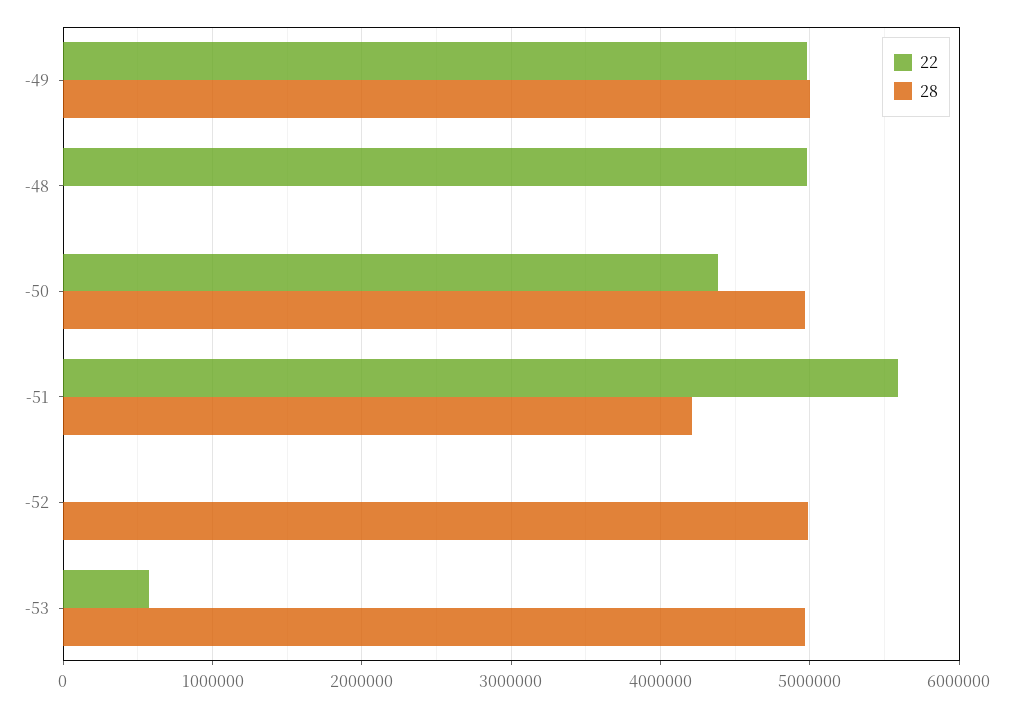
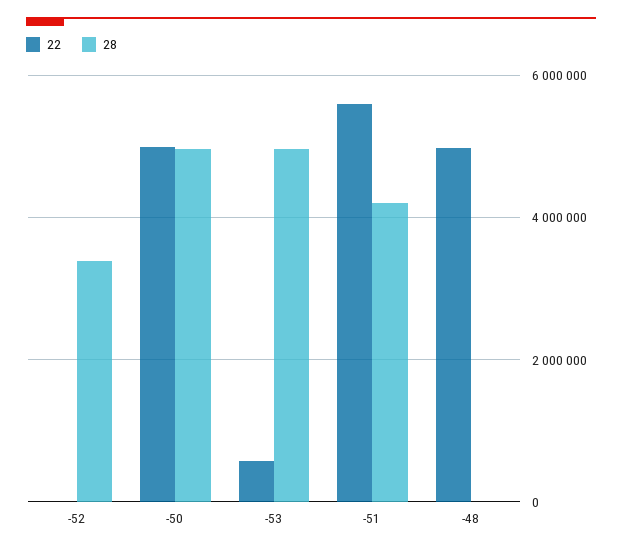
  {
    "22": {
-     "-49": 5000000,
      "-48": 5000000,
-     "-50": 4400000,
+     "-50": 5000000,
      "-51": 5600000,
      "-52": 0,
      "-53": 600000
    },
    "28": {
-     "-49": 5000000,
      "-48": 0,
      "-50": 5000000,
      "-51": 4200000,
-     "-52": 5000000,
+     "-52": 3400000,
      "-53": 5000000
    }
  }

